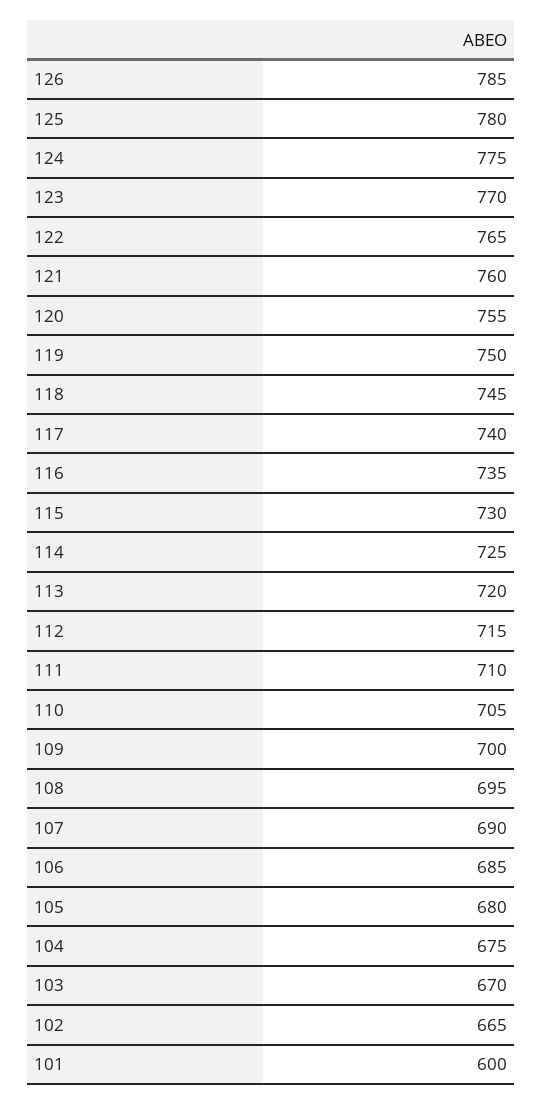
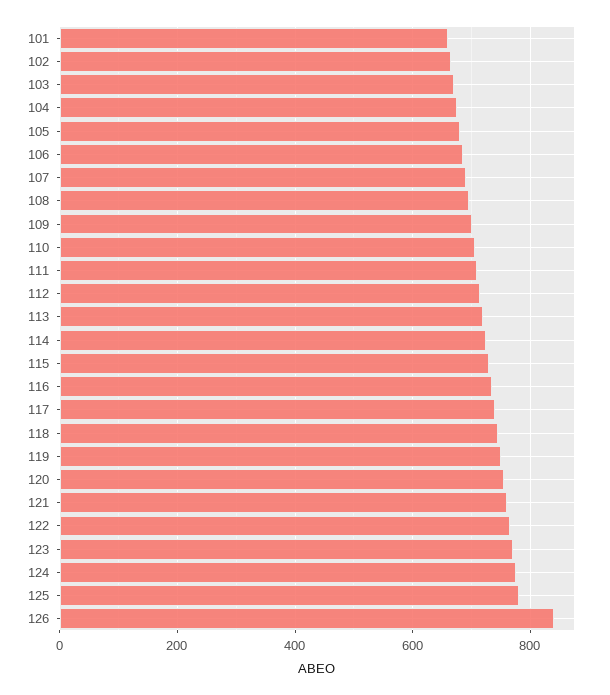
  {
-   "126": 785,
+   "126": 840,
    "125": 780,
    "124": 775,
    "123": 770,
    "122": 765,
    "121": 760,
    "120": 755,
    "119": 750,
    "118": 745,
    "117": 740,
    "116": 735,
    "115": 730,
    "114": 725,
    "113": 720,
    "112": 715,
    "111": 710,
    "110": 705,
    "109": 700,
    "108": 695,
    "107": 690,
    "106": 685,
    "105": 680,
    "104": 675,
    "103": 670,
    "102": 665,
-   "101": 600
+   "101": 660
  }

